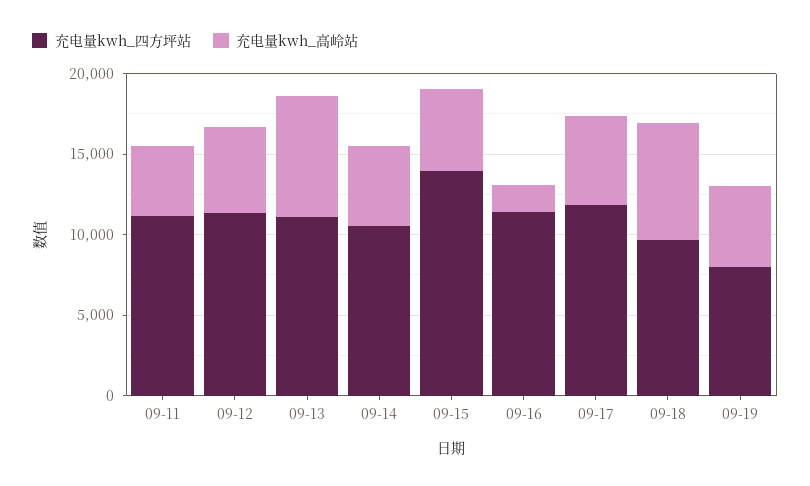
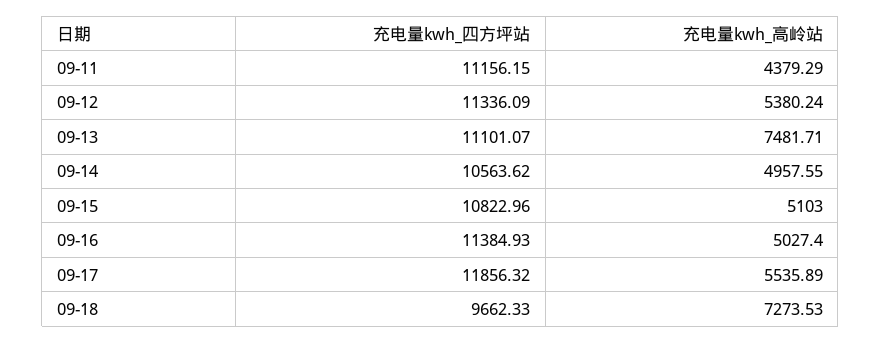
  {
    "充电量kwh_四方坪站": {
      "09-11": 11156.15,
      "09-12": 11336.09,
      "09-13": 11101.07,
      "09-14": 10563.62,
-     "09-15": 14000,
+     "09-15": 10822.96,
      "09-16": 11384.93,
      "09-17": 11856.32,
-     "09-18": 9662.33,
+     "09-18": 9662.33
-     "09-19": 8000
    },
    "充电量kwh_高岭站": {
      "09-11": 4379.29,
      "09-12": 5380.24,
      "09-13": 7481.71,
      "09-14": 4957.55,
      "09-15": 5103,
-     "09-16": 2000,
+     "09-16": 5027.4,
      "09-17": 5535.89,
-     "09-18": 7273.53,
+     "09-18": 7273.53
-     "09-19": 5000
    }
  }

